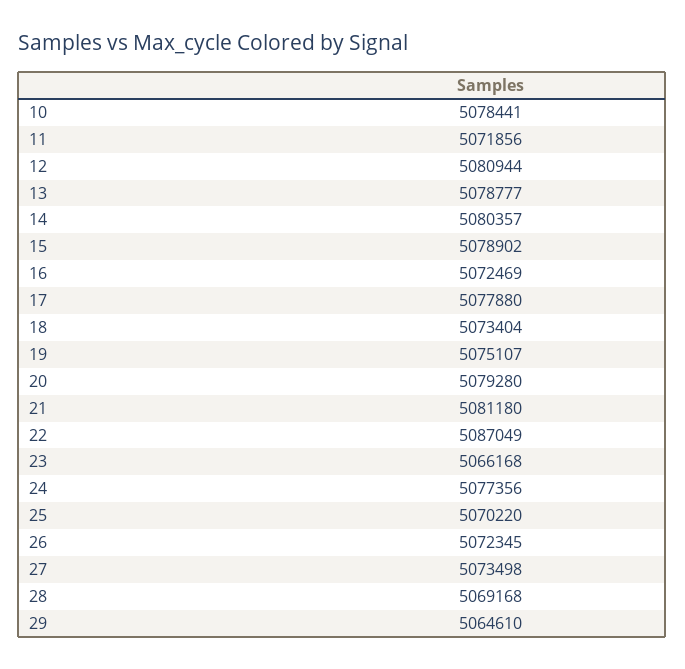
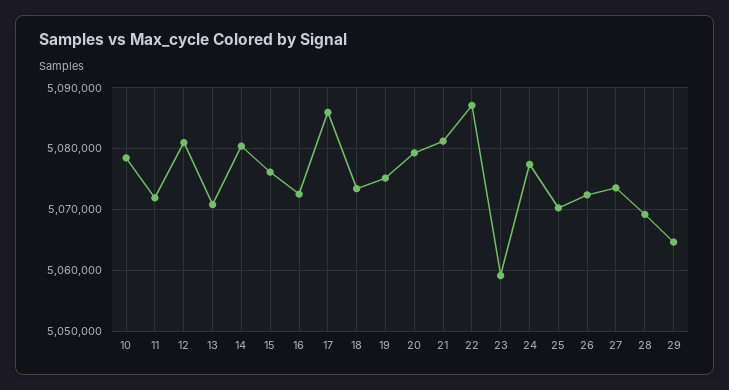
  {
    "10": 5078441,
    "11": 5071856,
    "12": 5080944,
-   "13": 5078777,
+   "13": 5071000,
    "14": 5080357,
-   "15": 5078902,
+   "15": 5076000,
    "16": 5072469,
-   "17": 5077880,
+   "17": 5086000,
    "18": 5073404,
    "19": 5075107,
    "20": 5079280,
    "21": 5081180,
    "22": 5087049,
-   "23": 5066168,
+   "23": 5059000,
    "24": 5077356,
    "25": 5070220,
    "26": 5072345,
    "27": 5073498,
    "28": 5069168,
    "29": 5064610
  }

